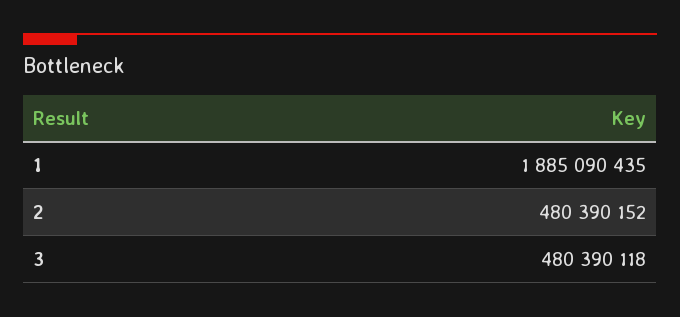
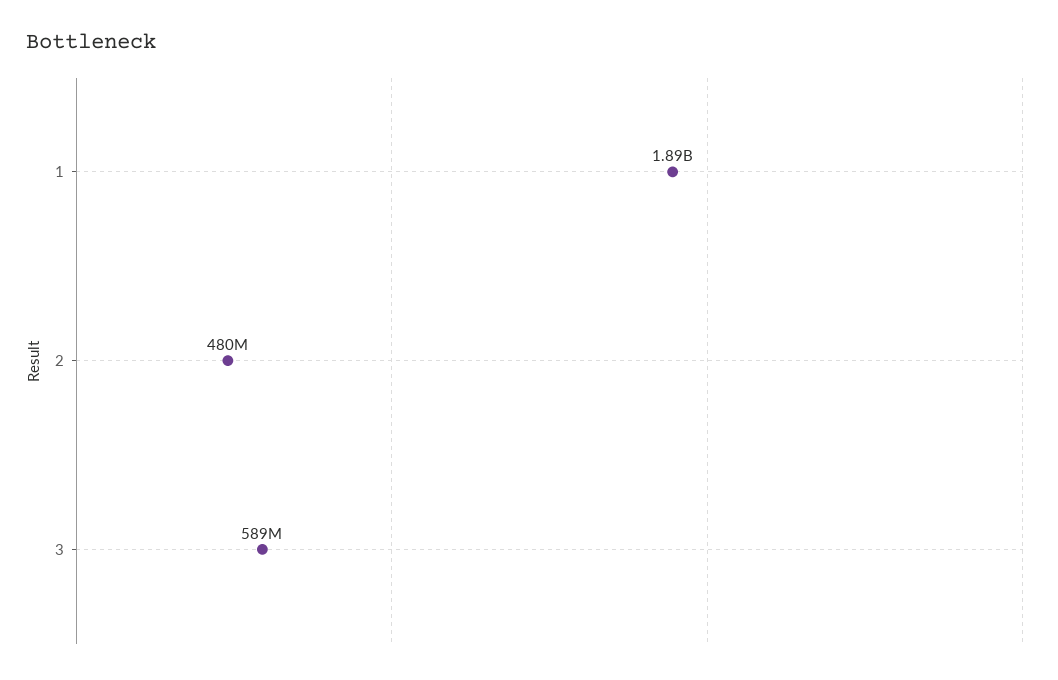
  {
    "1": 1885090435,
    "2": 480390152,
-   "3": 480390118
+   "3": 589000000
  }

